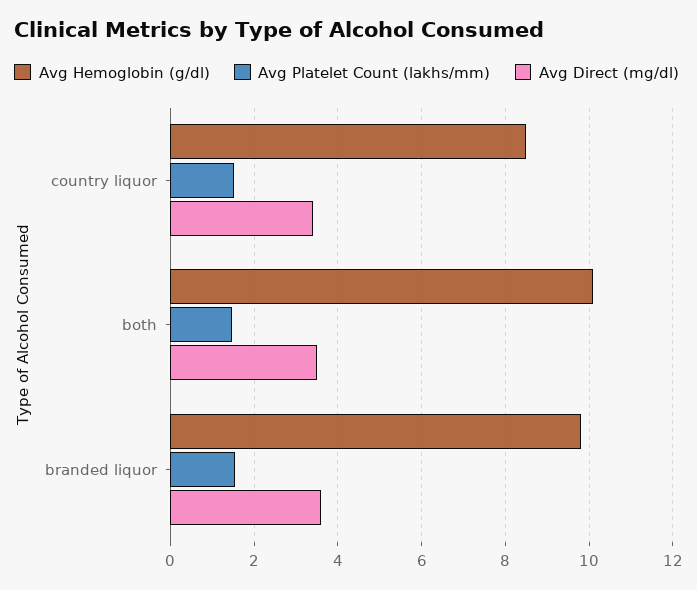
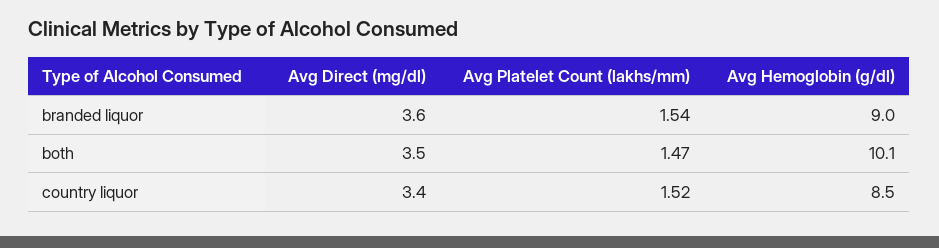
  {
    "Avg Hemoglobin (g/dl)": {
      "country liquor": 8.5,
      "both": 10.1,
-     "branded liquor": 9.8
+     "branded liquor": 9
    },
    "Avg Platelet Count (lakhs/mm)": {
      "country liquor": 1.52,
      "both": 1.47,
      "branded liquor": 1.54
    },
    "Avg Direct (mg/dl)": {
      "country liquor": 3.4,
      "both": 3.5,
      "branded liquor": 3.6
    }
  }

